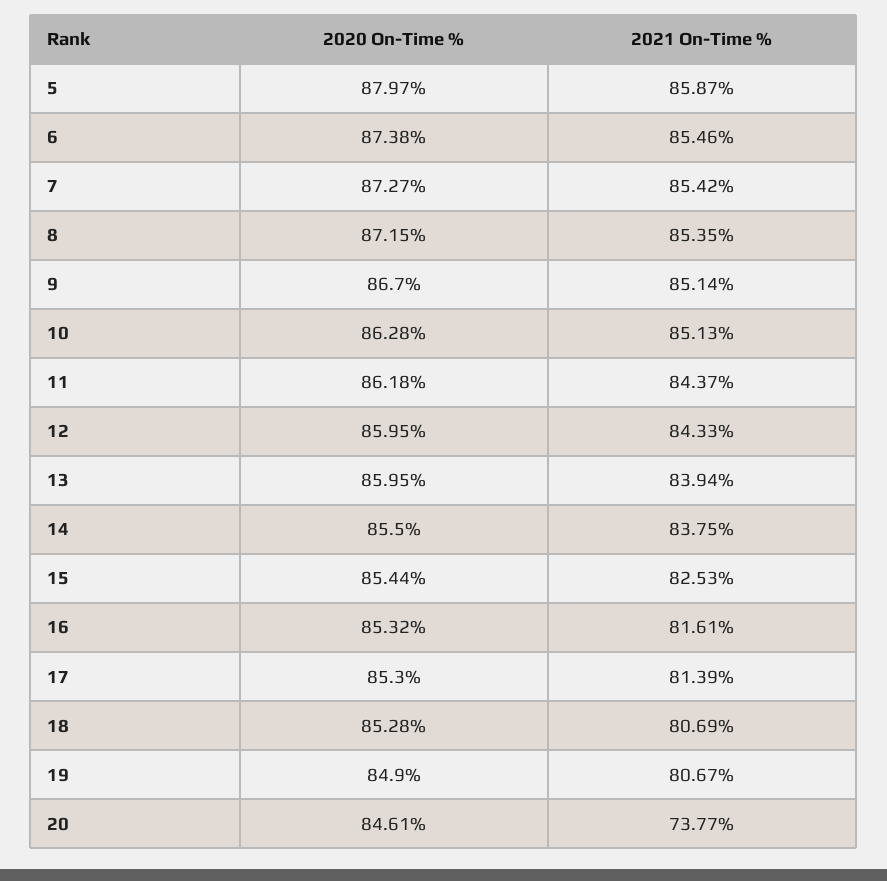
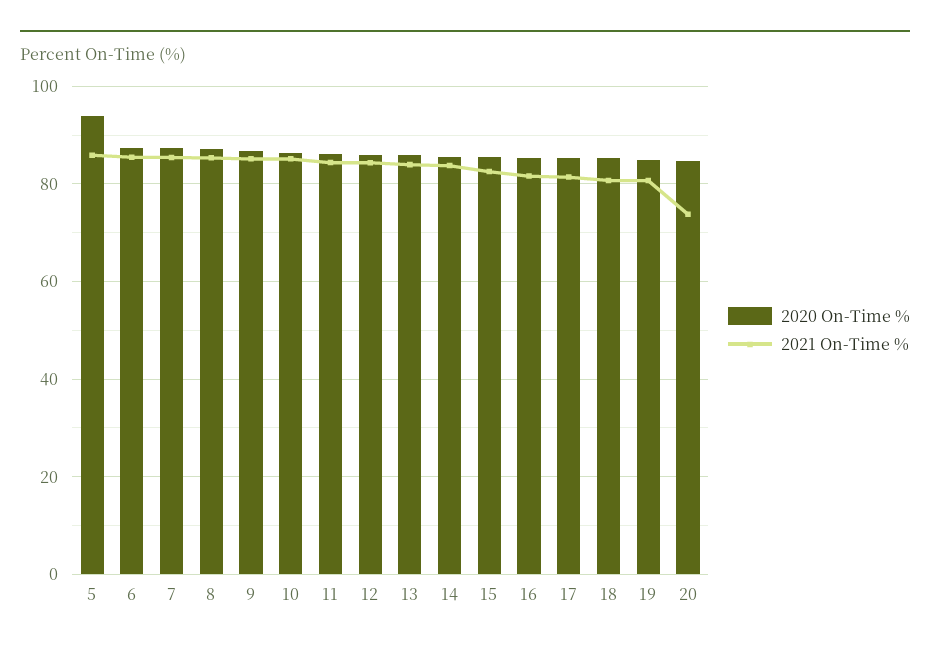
  {
    "2020 On-Time %": {
-     "5": 87.97,
+     "5": 94,
      "6": 87.38,
      "7": 87.27,
      "8": 87.15,
      "9": 86.7,
      "10": 86.28,
      "11": 86.18,
      "12": 85.95,
      "13": 85.95,
      "14": 85.5,
      "15": 85.44,
      "16": 85.32,
      "17": 85.3,
      "18": 85.28,
      "19": 84.9,
      "20": 84.61
    },
    "2021 On-Time %": {
      "5": 85.87,
      "6": 85.46,
      "7": 85.42,
      "8": 85.35,
      "9": 85.14,
      "10": 85.13,
      "11": 84.37,
      "12": 84.33,
      "13": 83.94,
      "14": 83.75,
      "15": 82.53,
      "16": 81.61,
      "17": 81.39,
      "18": 80.69,
      "19": 80.67,
      "20": 73.77
    }
  }

